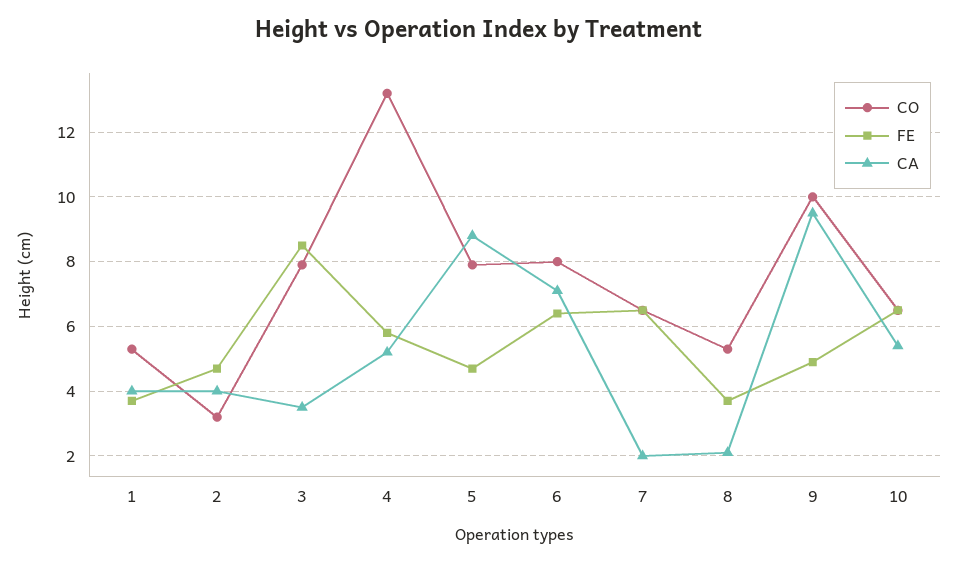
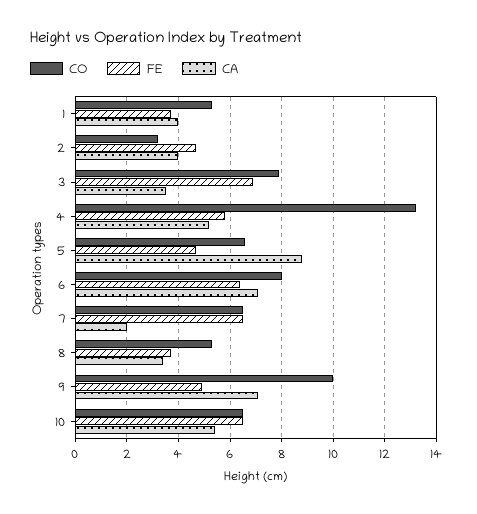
  {
    "CO": {
      "1": 5.5,
      "2": 3,
      "3": 8,
      "4": 13,
-     "5": 8,
+     "5": 6.5,
      "6": 8,
      "7": 6.5,
      "8": 5.5,
      "9": 10,
      "10": 6.5
    },
    "FE": {
      "1": 3.5,
      "2": 4.5,
-     "3": 8.5,
+     "3": 7,
      "4": 6,
      "5": 4.5,
      "6": 6.5,
      "7": 6.5,
      "8": 3.5,
      "9": 5,
      "10": 6.5
    },
    "CA": {
      "1": 4,
      "2": 4,
      "3": 3.5,
      "4": 5,
      "5": 9,
      "6": 7,
      "7": 2,
-     "8": 2,
+     "8": 3.5,
-     "9": 9.5,
+     "9": 7,
      "10": 5.5
    }
  }

